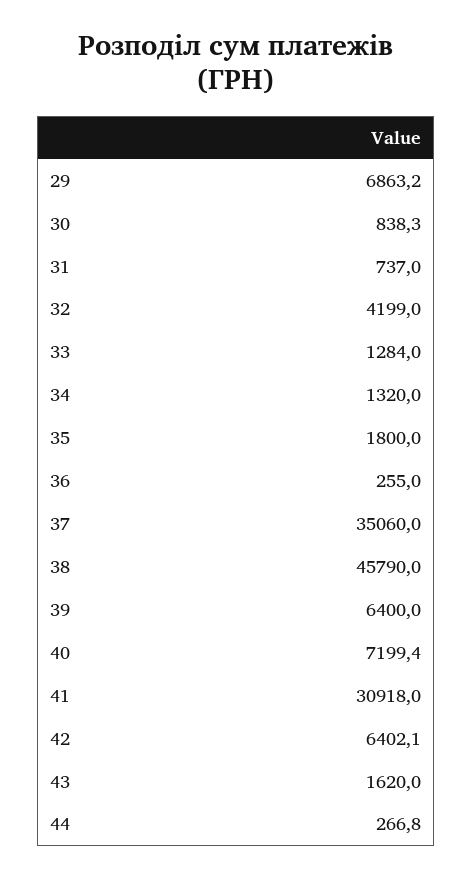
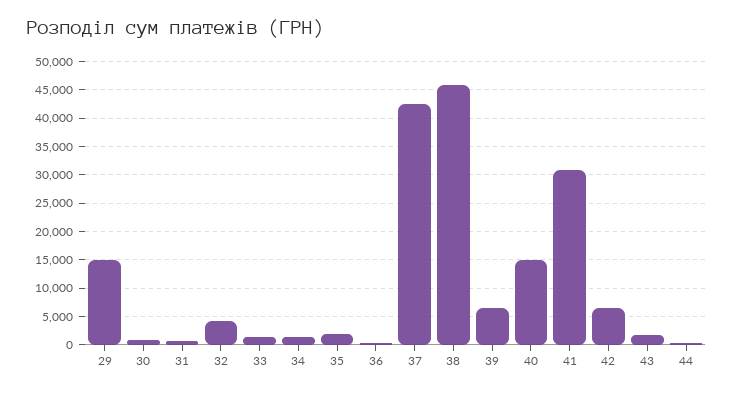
  {
-   "29": 6863.2,
+   "29": 15000,
    "30": 838.3,
    "31": 737,
    "32": 4199,
    "33": 1284,
    "34": 1320,
    "35": 1800,
    "36": 255,
-   "37": 35060,
+   "37": 42500,
    "38": 45790,
    "39": 6400,
-   "40": 7199.4,
+   "40": 15000,
    "41": 30918,
    "42": 6402.1,
    "43": 1620,
    "44": 266.8
  }

